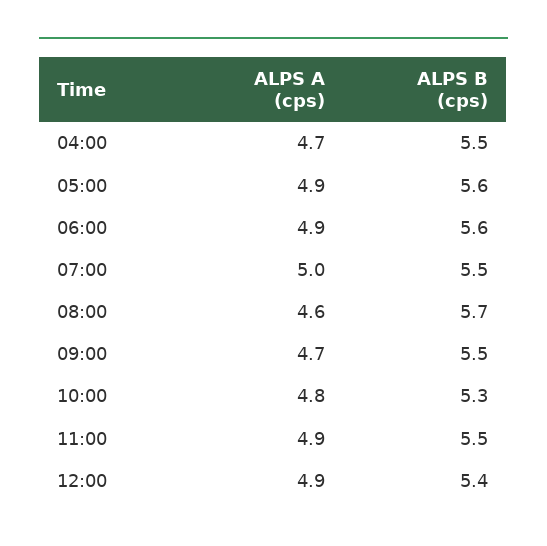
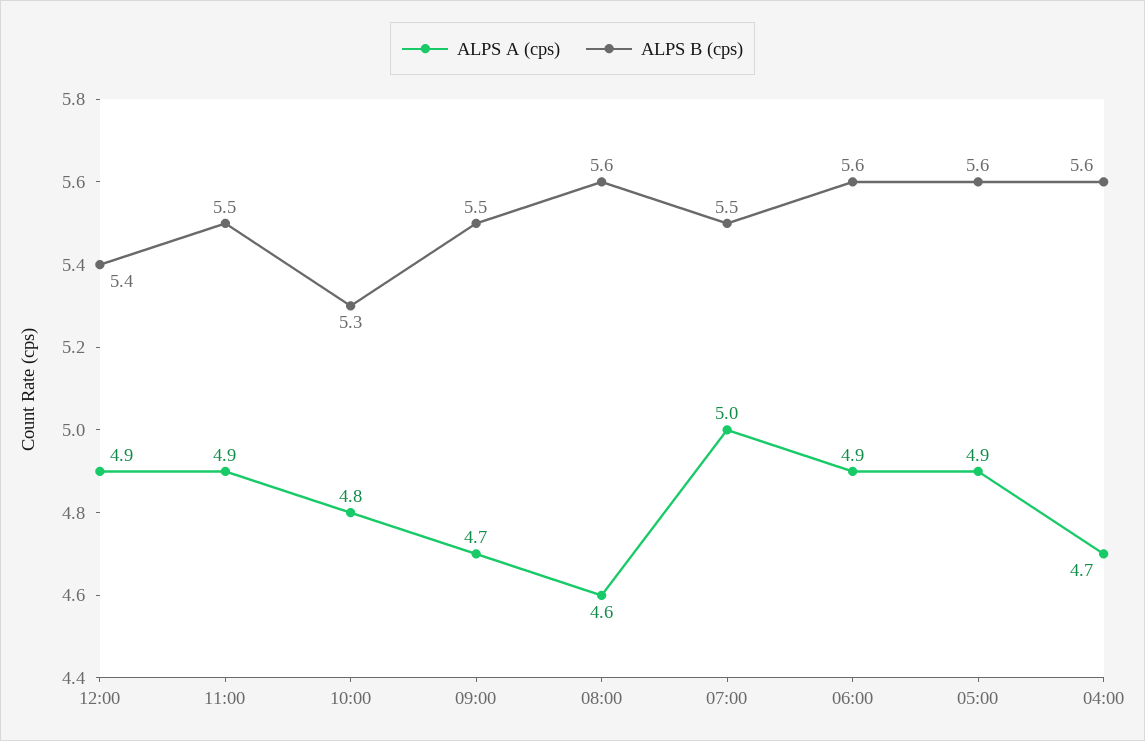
  {
    "ALPS A (cps)": {
      "04:00": 4.7,
      "05:00": 4.9,
      "06:00": 4.9,
      "07:00": 5,
      "08:00": 4.6,
      "09:00": 4.7,
      "10:00": 4.8,
      "11:00": 4.9,
      "12:00": 4.9
    },
    "ALPS B (cps)": {
-     "04:00": 5.5,
+     "04:00": 5.6,
      "05:00": 5.6,
      "06:00": 5.6,
      "07:00": 5.5,
-     "08:00": 5.7,
+     "08:00": 5.6,
      "09:00": 5.5,
      "10:00": 5.3,
      "11:00": 5.5,
      "12:00": 5.4
    }
  }

